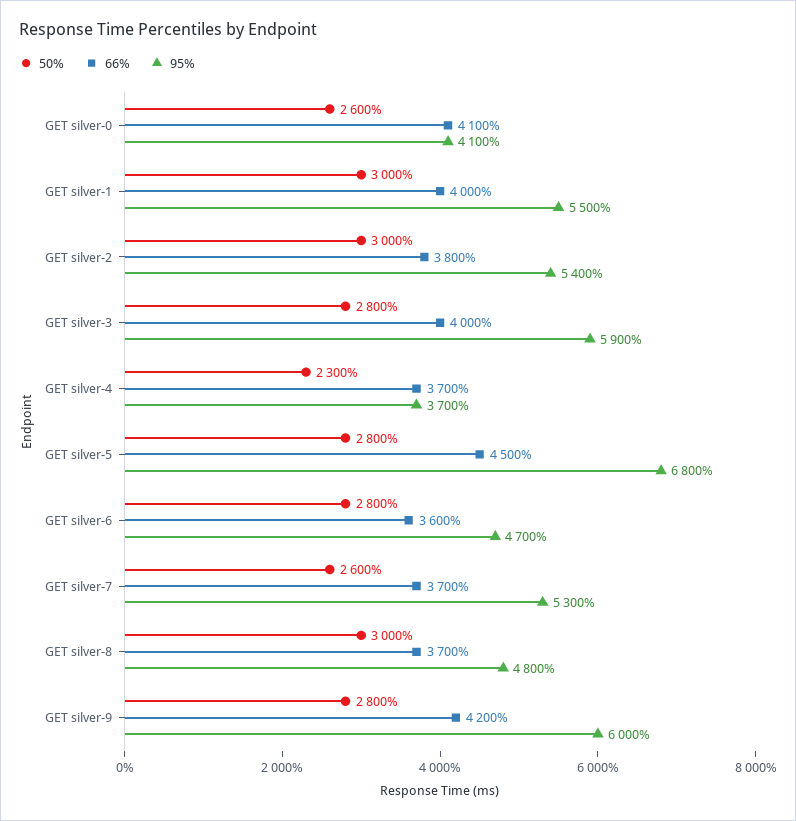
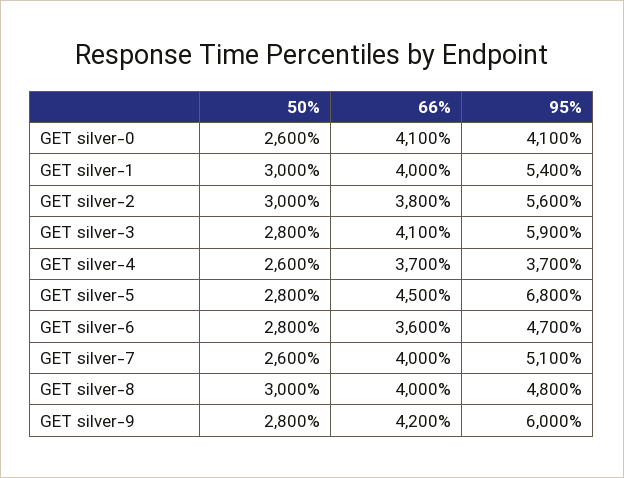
  {
    "50%": {
      "GET silver-0": 2600,
      "GET silver-1": 3000,
      "GET silver-2": 3000,
      "GET silver-3": 2800,
-     "GET silver-4": 2300,
+     "GET silver-4": 2600,
      "GET silver-5": 2800,
      "GET silver-6": 2800,
      "GET silver-7": 2600,
      "GET silver-8": 3000,
      "GET silver-9": 2800
    },
    "66%": {
      "GET silver-0": 4100,
      "GET silver-1": 4000,
      "GET silver-2": 3800,
-     "GET silver-3": 4000,
+     "GET silver-3": 4100,
      "GET silver-4": 3700,
      "GET silver-5": 4500,
      "GET silver-6": 3600,
-     "GET silver-7": 3700,
+     "GET silver-7": 4000,
-     "GET silver-8": 3700,
+     "GET silver-8": 4000,
      "GET silver-9": 4200
    },
    "95%": {
      "GET silver-0": 4100,
-     "GET silver-1": 5500,
+     "GET silver-1": 5400,
-     "GET silver-2": 5400,
+     "GET silver-2": 5600,
      "GET silver-3": 5900,
      "GET silver-4": 3700,
      "GET silver-5": 6800,
      "GET silver-6": 4700,
-     "GET silver-7": 5300,
+     "GET silver-7": 5100,
      "GET silver-8": 4800,
      "GET silver-9": 6000
    }
  }

